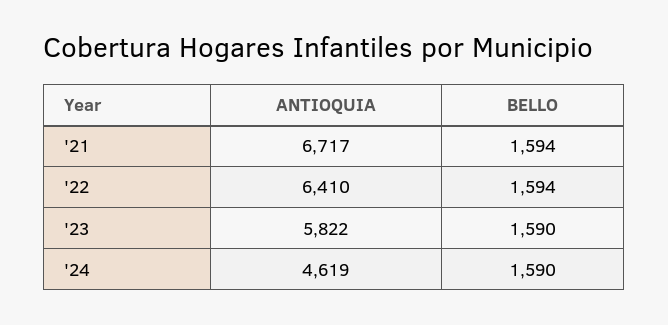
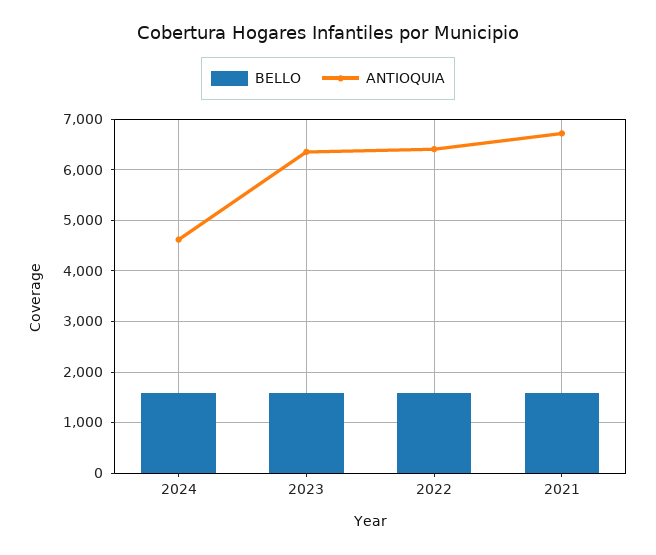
  {
    "ANTIOQUIA": {
      "'21": 6717,
      "'22": 6410,
-     "'23": 5822,
+     "'23": 6400,
      "'24": 4619
    },
    "BELLO": {
      "'21": 1594,
      "'22": 1594,
      "'23": 1590,
      "'24": 1590
    }
  }

